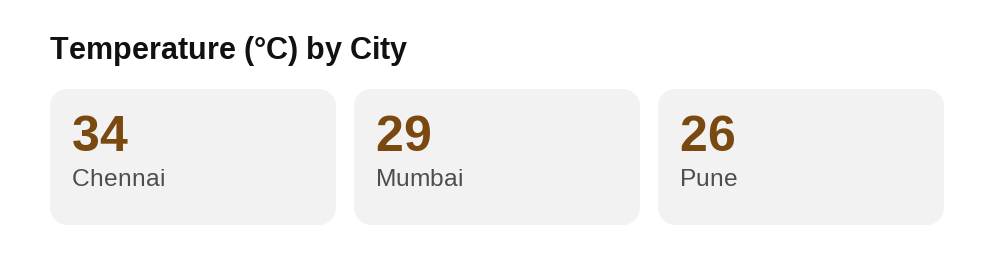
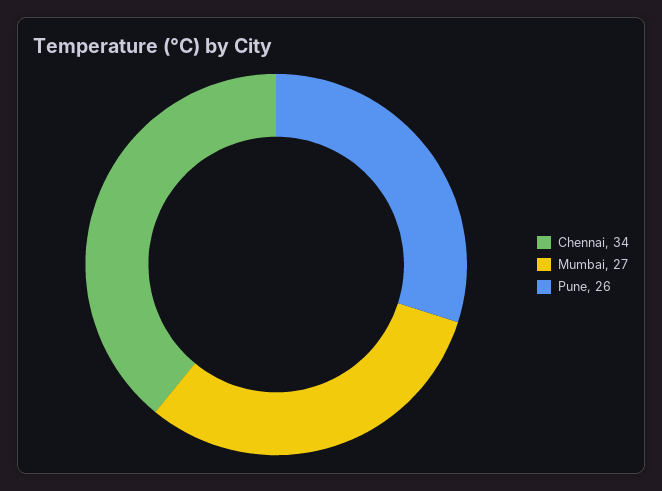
  {
    "Chennai": 34,
-   "Mumbai": 29,
+   "Mumbai": 27,
    "Pune": 26
  }

